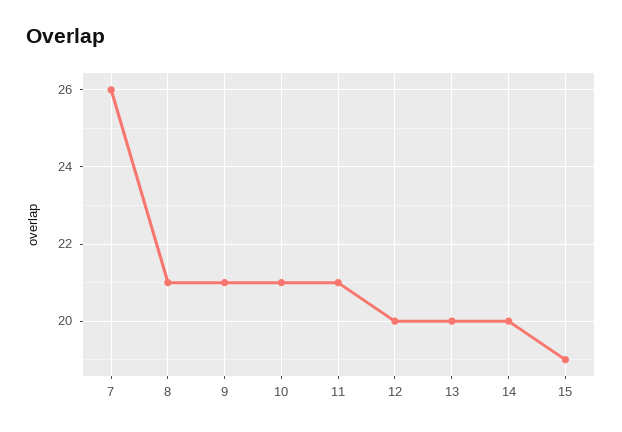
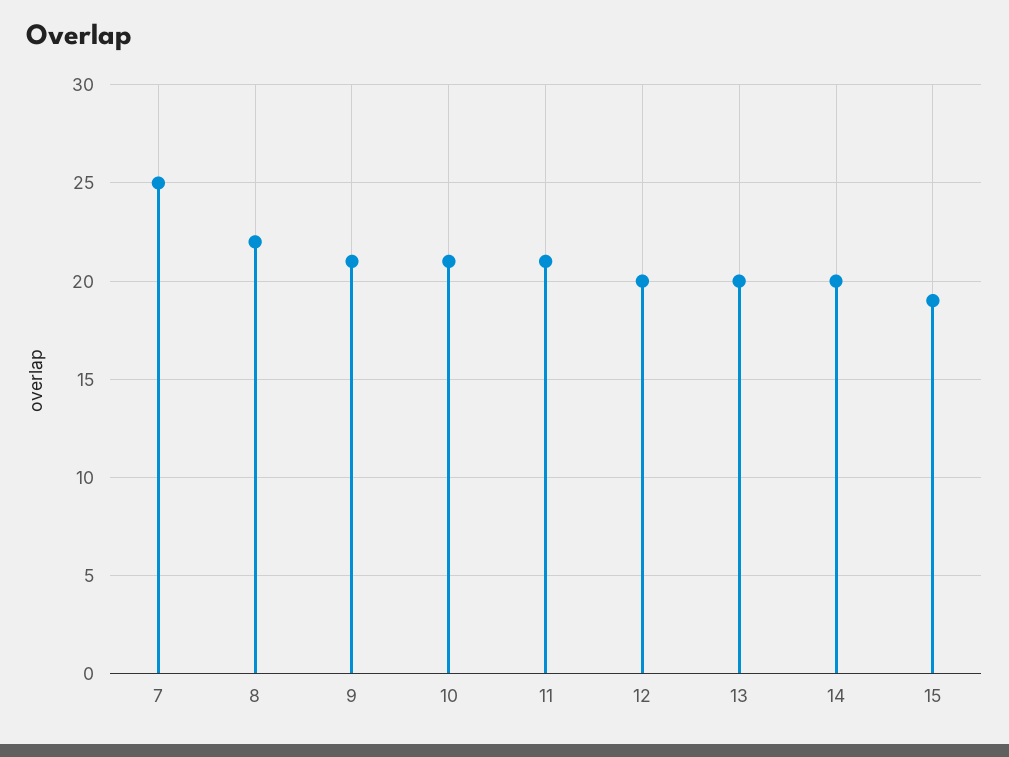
  {
-   "7": 26,
+   "7": 25,
-   "8": 21,
+   "8": 22,
    "9": 21,
    "10": 21,
    "11": 21,
    "12": 20,
    "13": 20,
    "14": 20,
    "15": 19
  }

